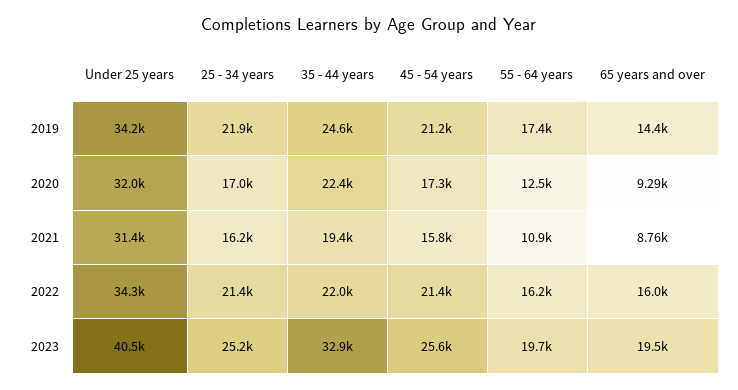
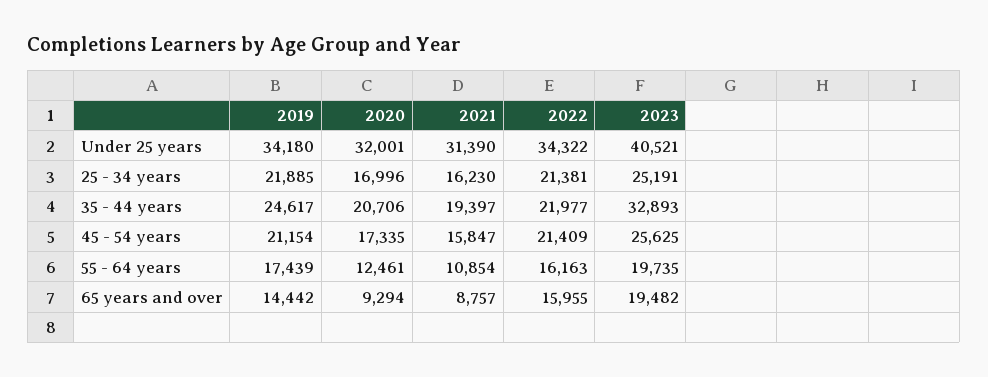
  {
    "Under 25 years": {
      "2019": 34180,
      "2020": 32001,
      "2021": 31390,
      "2022": 34322,
      "2023": 40521
    },
    "25 - 34 years": {
      "2019": 21885,
      "2020": 16996,
      "2021": 16230,
      "2022": 21381,
      "2023": 25191
    },
    "35 - 44 years": {
      "2019": 24617,
-     "2020": 22400,
+     "2020": 20706,
      "2021": 19397,
      "2022": 21977,
      "2023": 32893
    },
    "45 - 54 years": {
      "2019": 21154,
      "2020": 17335,
      "2021": 15847,
      "2022": 21409,
      "2023": 25625
    },
    "55 - 64 years": {
      "2019": 17439,
      "2020": 12461,
      "2021": 10854,
      "2022": 16163,
      "2023": 19735
    },
    "65 years and over": {
      "2019": 14442,
      "2020": 9294,
      "2021": 8757,
      "2022": 15955,
      "2023": 19482
    }
  }

